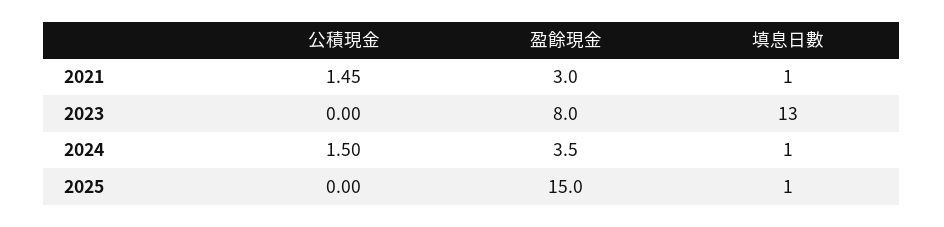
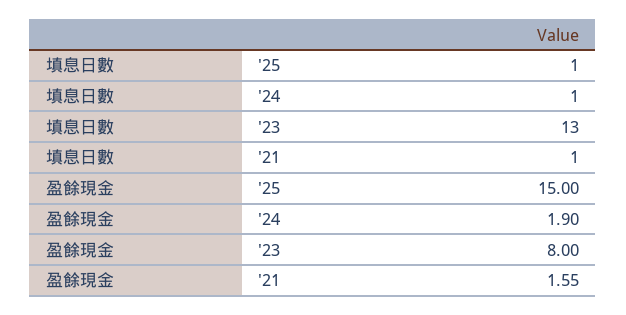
  {
-   "公積現金": {
-     "2021": 1.45,
-     "2023": 0,
-     "2024": 1.5,
-     "2025": 0
-   },
    "盈餘現金": {
-     "2021": 3,
+     "2021": 1.55,
      "2023": 8,
-     "2024": 3.5,
+     "2024": 1.9,
      "2025": 15
    },
    "填息日數": {
      "2021": 1,
      "2023": 13,
      "2024": 1,
      "2025": 1
    }
  }

